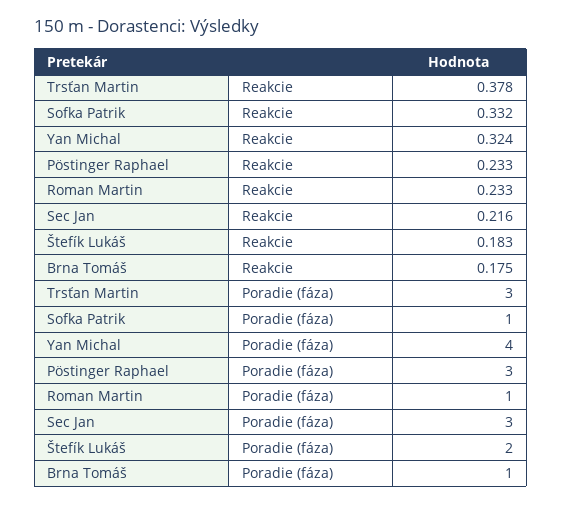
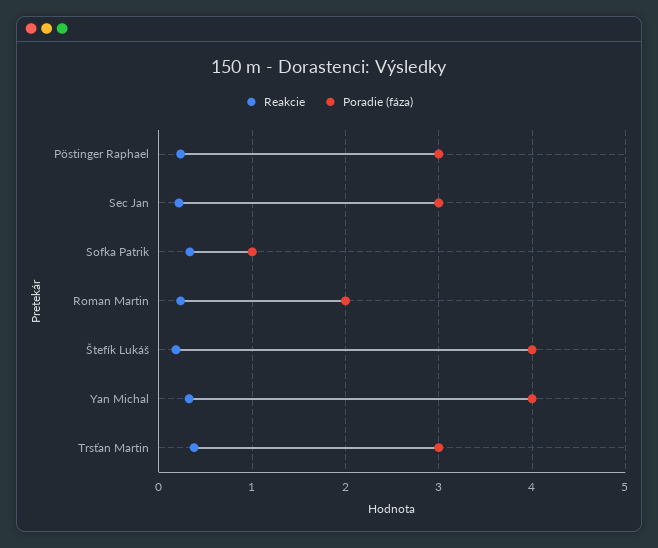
  {
    "Reakcie": {
      "Trsťan Martin": 0.378,
      "Sofka Patrik": 0.332,
      "Yan Michal": 0.324,
      "Pöstinger Raphael": 0.233,
      "Roman Martin": 0.233,
      "Sec Jan": 0.216,
-     "Štefík Lukáš": 0.183,
+     "Štefík Lukáš": 0.183
-     "Brna Tomáš": 0.175
    },
    "Poradie (fáza)": {
      "Trsťan Martin": 3,
      "Sofka Patrik": 1,
      "Yan Michal": 4,
      "Pöstinger Raphael": 3,
-     "Roman Martin": 1,
+     "Roman Martin": 2,
      "Sec Jan": 3,
-     "Štefík Lukáš": 2,
+     "Štefík Lukáš": 4
-     "Brna Tomáš": 1
    }
  }

